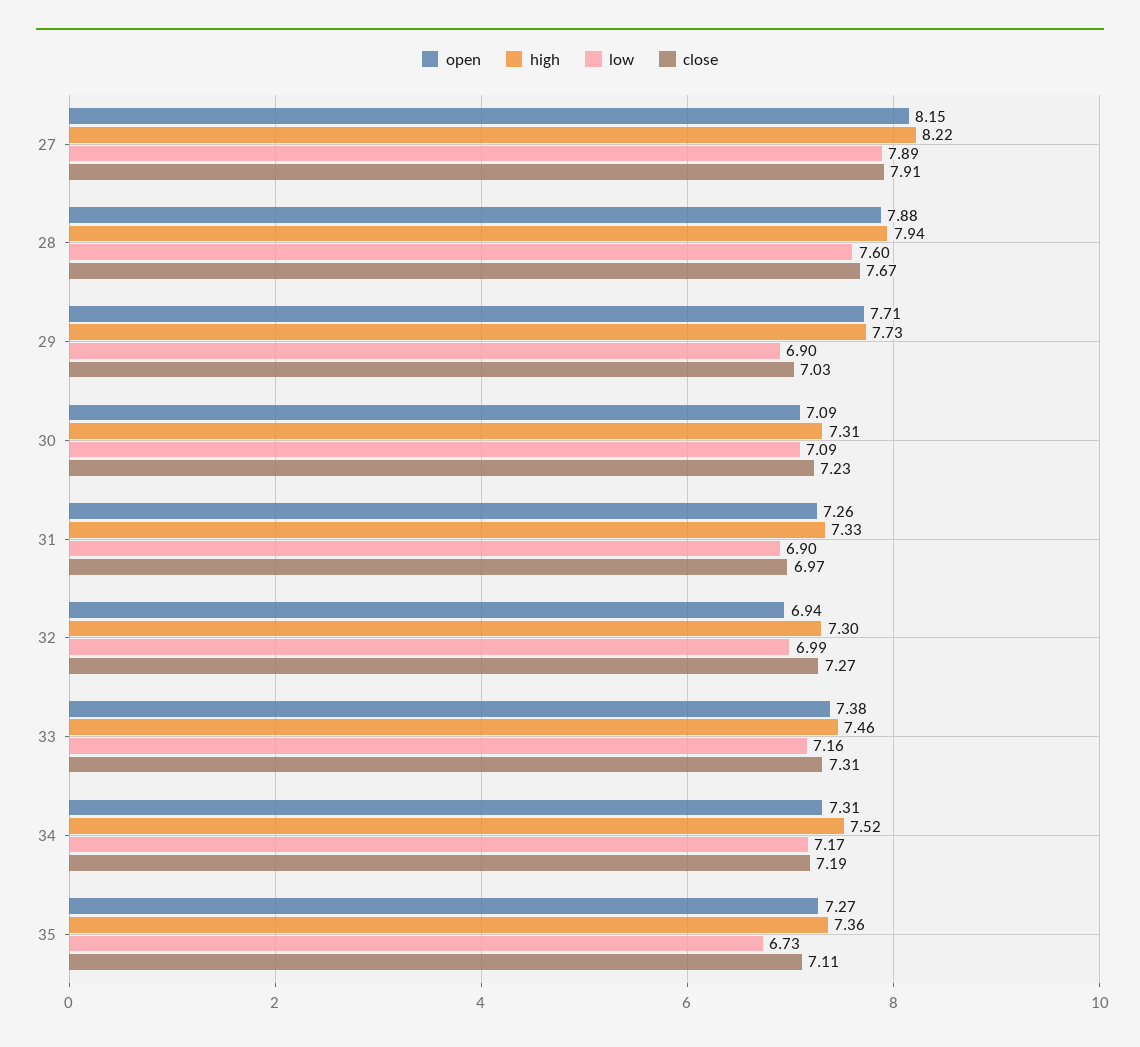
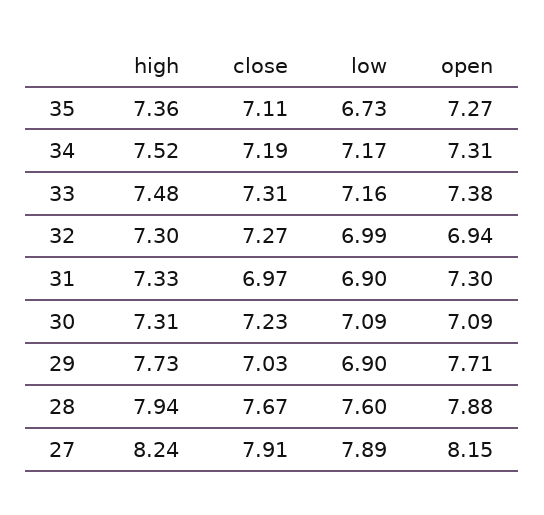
  {
    "open": {
      "27": 8.15,
      "28": 7.88,
      "29": 7.71,
      "30": 7.09,
-     "31": 7.26,
+     "31": 7.3,
      "32": 6.94,
      "33": 7.38,
      "34": 7.31,
      "35": 7.27
    },
    "high": {
-     "27": 8.22,
+     "27": 8.24,
      "28": 7.94,
      "29": 7.73,
      "30": 7.31,
      "31": 7.33,
      "32": 7.3,
-     "33": 7.46,
+     "33": 7.48,
      "34": 7.52,
      "35": 7.36
    },
    "low": {
      "27": 7.89,
      "28": 7.6,
      "29": 6.9,
      "30": 7.09,
      "31": 6.9,
      "32": 6.99,
      "33": 7.16,
      "34": 7.17,
      "35": 6.73
    },
    "close": {
      "27": 7.91,
      "28": 7.67,
      "29": 7.03,
      "30": 7.23,
      "31": 6.97,
      "32": 7.27,
      "33": 7.31,
      "34": 7.19,
      "35": 7.11
    }
  }

